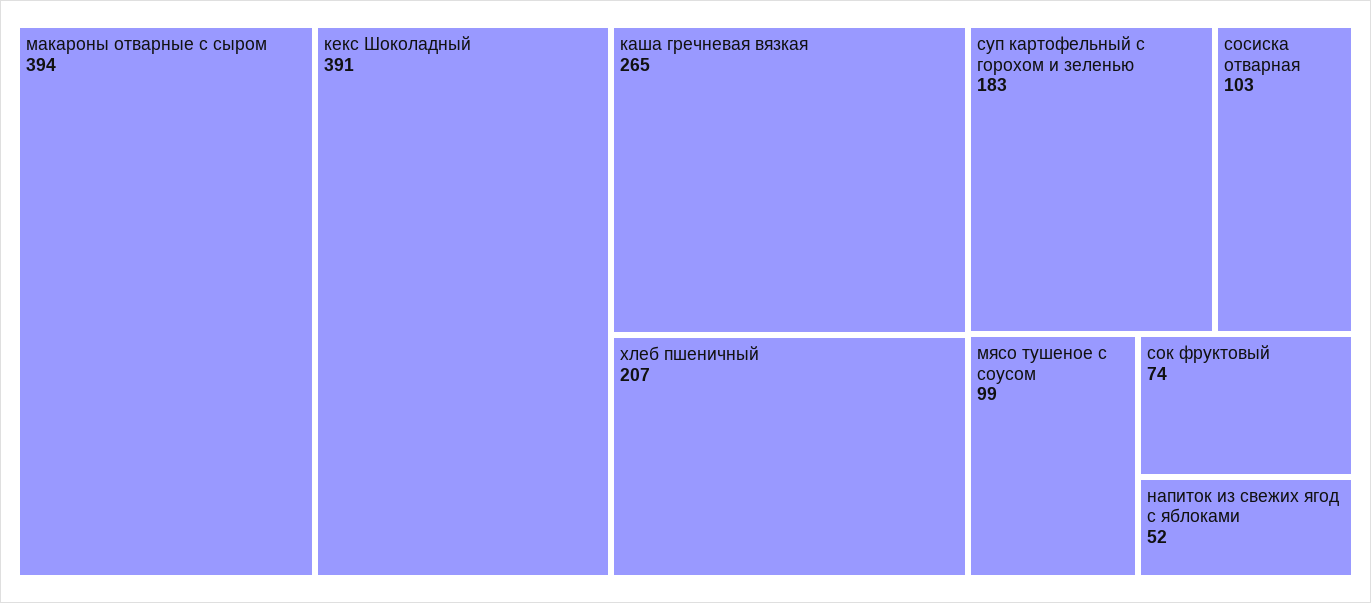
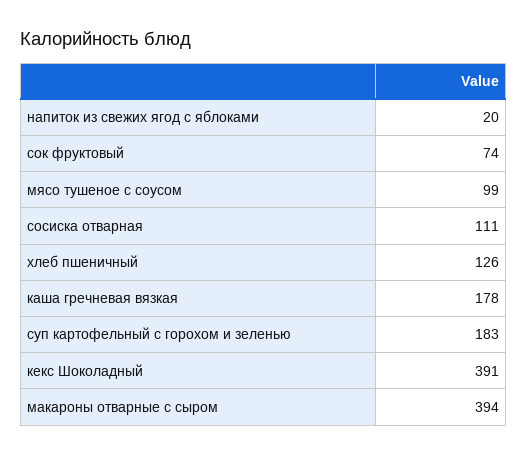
  {
    "макароны отварные с сыром": 394,
    "кекс Шоколадный": 391,
-   "каша гречневая вязкая": 265,
+   "каша гречневая вязкая": 178,
-   "хлеб пшеничный": 207,
+   "хлеб пшеничный": 126,
    "суп картофельный с горохом и зеленью": 183,
-   "сосиска отварная": 103,
+   "сосиска отварная": 111,
    "мясо тушеное с соусом": 99,
    "сок фруктовый": 74,
-   "напиток из свежих ягод с яблоками": 52
+   "напиток из свежих ягод с яблоками": 20
  }

